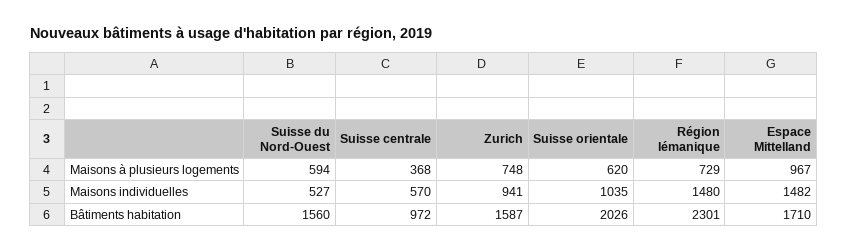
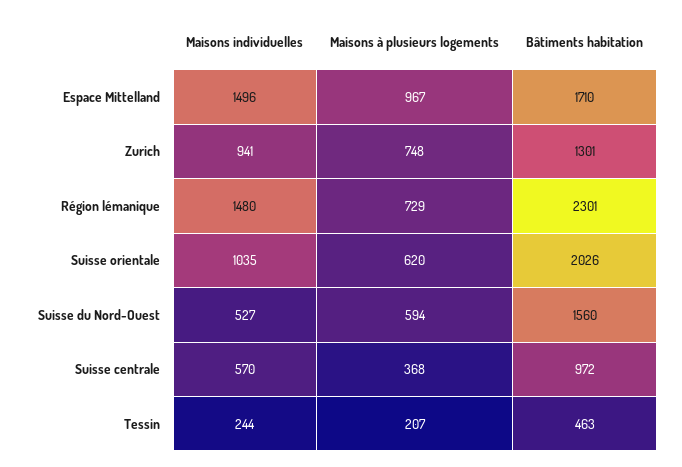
  {
    "Suisse du Nord-Ouest": {
      "Maisons à plusieurs logements": 594,
      "Maisons individuelles": 527,
      "Bâtiments habitation": 1560
    },
    "Suisse centrale": {
      "Maisons à plusieurs logements": 368,
      "Maisons individuelles": 570,
      "Bâtiments habitation": 972
    },
    "Zurich": {
      "Maisons à plusieurs logements": 748,
      "Maisons individuelles": 941,
-     "Bâtiments habitation": 1587
+     "Bâtiments habitation": 1301
    },
    "Suisse orientale": {
      "Maisons à plusieurs logements": 620,
      "Maisons individuelles": 1035,
      "Bâtiments habitation": 2026
    },
    "Région lémanique": {
      "Maisons à plusieurs logements": 729,
      "Maisons individuelles": 1480,
      "Bâtiments habitation": 2301
    },
    "Espace Mittelland": {
      "Maisons à plusieurs logements": 967,
-     "Maisons individuelles": 1482,
+     "Maisons individuelles": 1496,
      "Bâtiments habitation": 1710
-   }
+   },
+   "Tessin": {
+     "Maisons individuelles": 244,
+     "Maisons à plusieurs logements": 207,
+     "Bâtiments habitation": 463
+   }
  }

